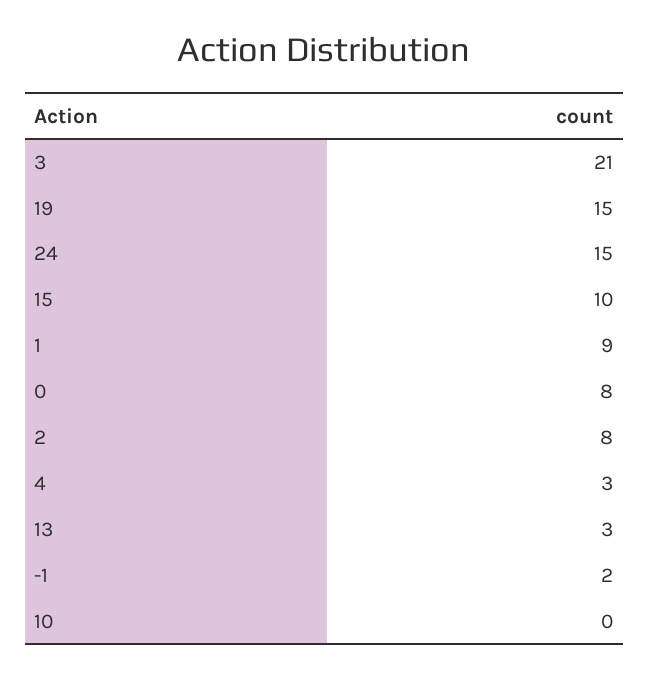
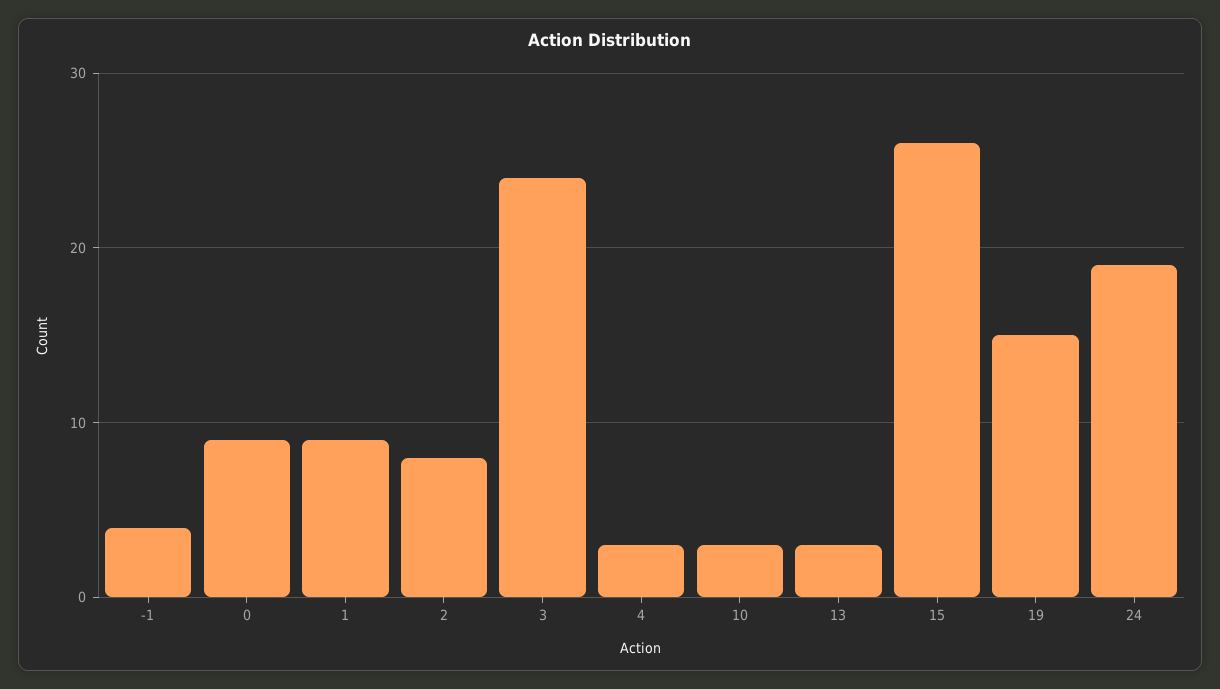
  {
-   "3": 21,
+   "3": 24,
    "19": 15,
-   "24": 15,
+   "24": 19,
-   "15": 10,
+   "15": 26,
    "1": 9,
-   "0": 8,
+   "0": 9,
    "2": 8,
    "4": 3,
    "13": 3,
-   "-1": 2,
+   "-1": 4,
-   "10": 0
+   "10": 3
  }

